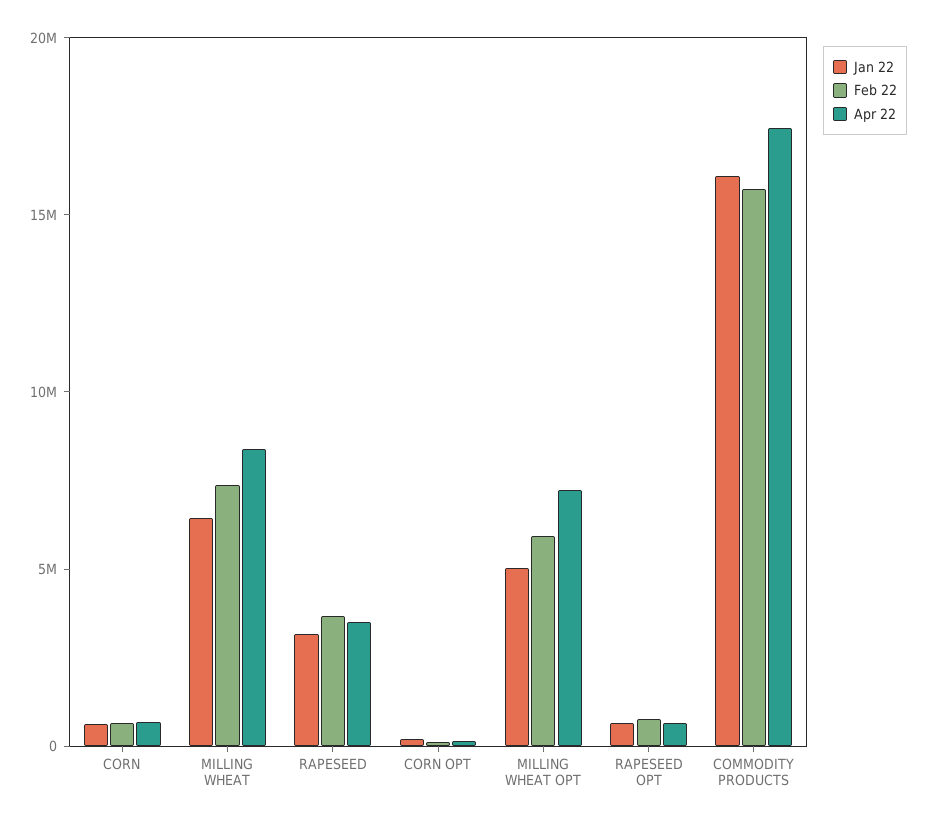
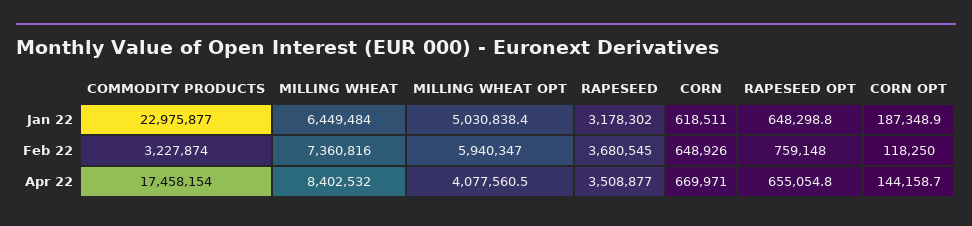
  {
    "Jan 22": {
      "CORN": 618511,
      "MILLING WHEAT": 6449484,
      "RAPESEED": 3178302,
      "CORN OPT": 187348.9,
      "MILLING WHEAT OPT": 5030838.4,
      "RAPESEED OPT": 648298.8,
-     "COMMODITY PRODUCTS": 16000000
+     "COMMODITY PRODUCTS": 22975877
    },
    "Feb 22": {
      "CORN": 648926,
      "MILLING WHEAT": 7360816,
      "RAPESEED": 3680545,
      "CORN OPT": 118250,
      "MILLING WHEAT OPT": 5940347,
      "RAPESEED OPT": 759148,
-     "COMMODITY PRODUCTS": 16000000
+     "COMMODITY PRODUCTS": 3227874
    },
    "Apr 22": {
      "CORN": 669971,
      "MILLING WHEAT": 8402532,
      "RAPESEED": 3508877,
      "CORN OPT": 144158.7,
-     "MILLING WHEAT OPT": 7000000,
+     "MILLING WHEAT OPT": 4077560.5,
      "RAPESEED OPT": 655054.8,
      "COMMODITY PRODUCTS": 17458154
    }
  }

